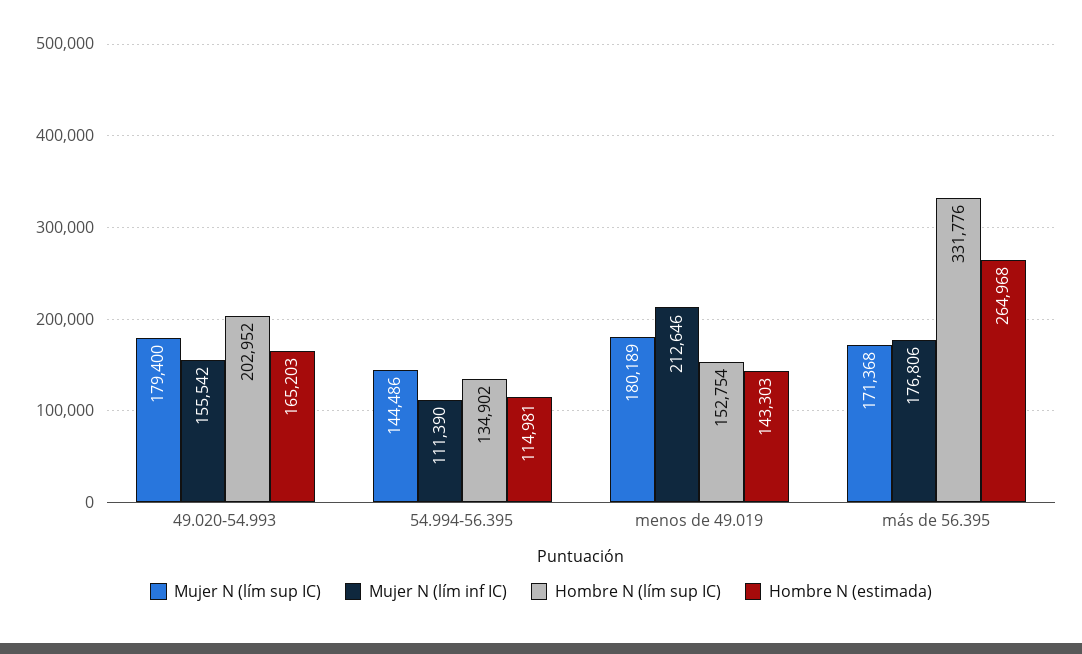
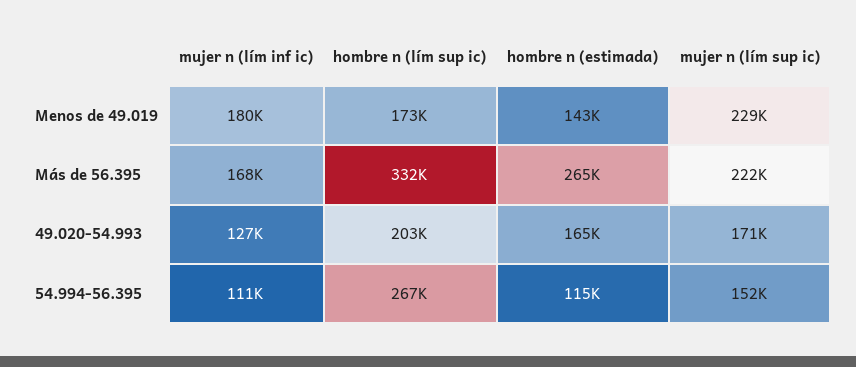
  {
    "Mujer N (lím sup IC)": {
-     "49.020-54.993": 179400,
+     "49.020-54.993": 171000,
-     "54.994-56.395": 144486,
+     "54.994-56.395": 152000,
-     "menos de 49.019": 180189,
+     "menos de 49.019": 229000,
-     "más de 56.395": 171368
+     "más de 56.395": 222000
    },
    "Mujer N (lím inf IC)": {
-     "49.020-54.993": 155542,
+     "49.020-54.993": 127000,
      "54.994-56.395": 111390,
-     "menos de 49.019": 212646,
+     "menos de 49.019": 180000,
-     "más de 56.395": 176806
+     "más de 56.395": 168000
    },
    "Hombre N (lím sup IC)": {
      "49.020-54.993": 202952,
-     "54.994-56.395": 134902,
+     "54.994-56.395": 267000,
-     "menos de 49.019": 152754,
+     "menos de 49.019": 173000,
      "más de 56.395": 331776
    },
    "Hombre N (estimada)": {
      "49.020-54.993": 165203,
      "54.994-56.395": 114981,
      "menos de 49.019": 143303,
      "más de 56.395": 264968
    }
  }

